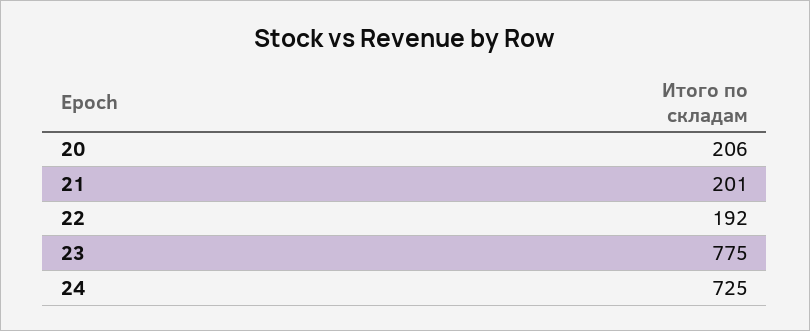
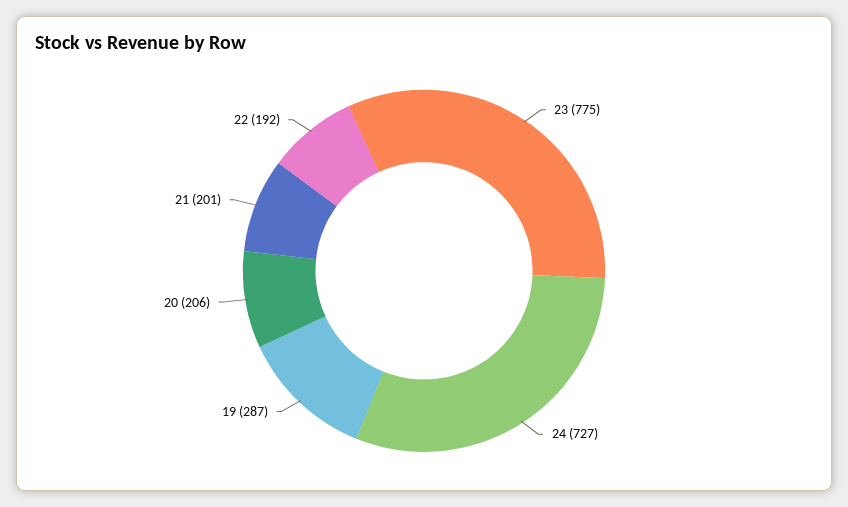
  {
    "20": 206,
    "21": 201,
    "22": 192,
    "23": 775,
-   "24": 725
+   "24": 727,
+   "19": 287
  }

